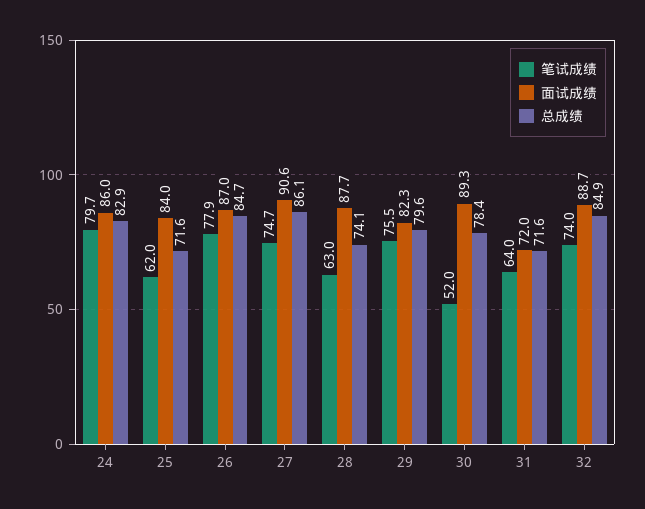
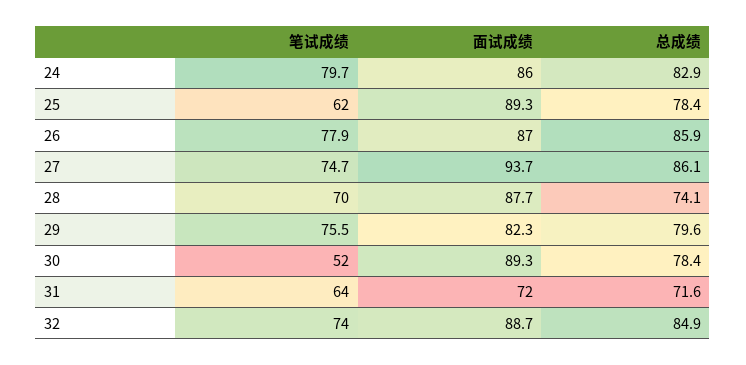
  {
    "笔试成绩": {
      "24": 79.7,
      "25": 62,
      "26": 77.9,
      "27": 74.7,
-     "28": 63,
+     "28": 70,
      "29": 75.5,
      "30": 52,
      "31": 64,
      "32": 74
    },
    "面试成绩": {
      "24": 86,
-     "25": 84,
+     "25": 89.3,
      "26": 87,
-     "27": 90.6,
+     "27": 93.7,
      "28": 87.7,
      "29": 82.3,
      "30": 89.3,
      "31": 72,
      "32": 88.7
    },
    "总成绩": {
      "24": 82.9,
-     "25": 71.6,
+     "25": 78.4,
-     "26": 84.7,
+     "26": 85.9,
      "27": 86.1,
      "28": 74.1,
      "29": 79.6,
      "30": 78.4,
      "31": 71.6,
      "32": 84.9
    }
  }

